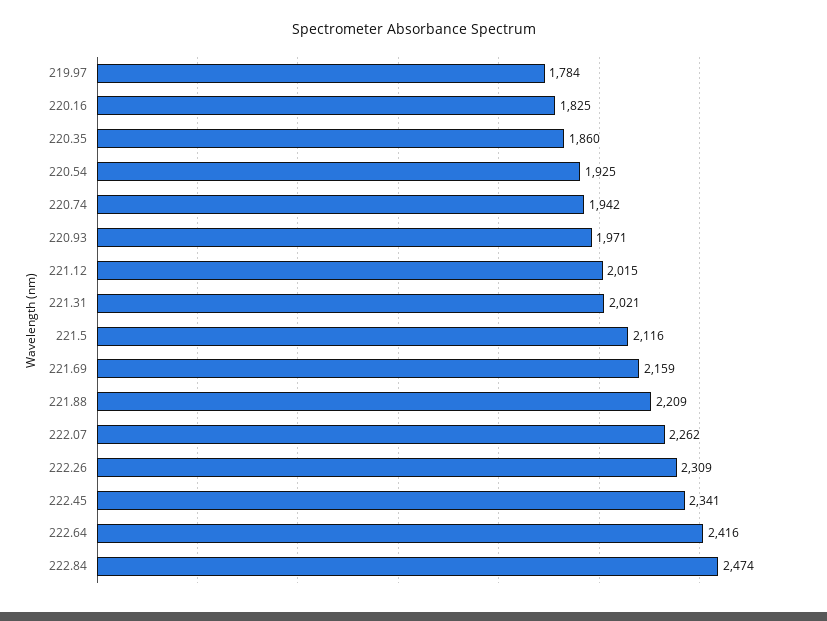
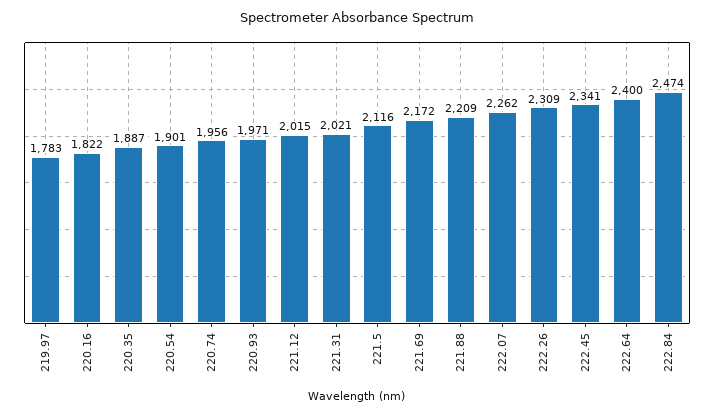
  {
-   "219.97": 1784,
+   "219.97": 1783,
-   "220.16": 1825,
+   "220.16": 1822,
-   "220.35": 1860,
+   "220.35": 1887,
-   "220.54": 1925,
+   "220.54": 1901,
-   "220.74": 1942,
+   "220.74": 1956,
    "220.93": 1971,
    "221.12": 2015,
    "221.31": 2021,
    "221.5": 2116,
-   "221.69": 2159,
+   "221.69": 2172,
    "221.88": 2209,
    "222.07": 2262,
    "222.26": 2309,
    "222.45": 2341,
-   "222.64": 2416,
+   "222.64": 2400,
    "222.84": 2474
  }

